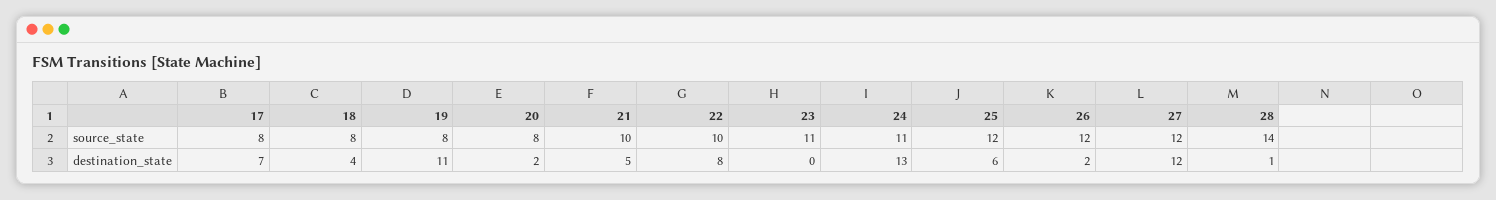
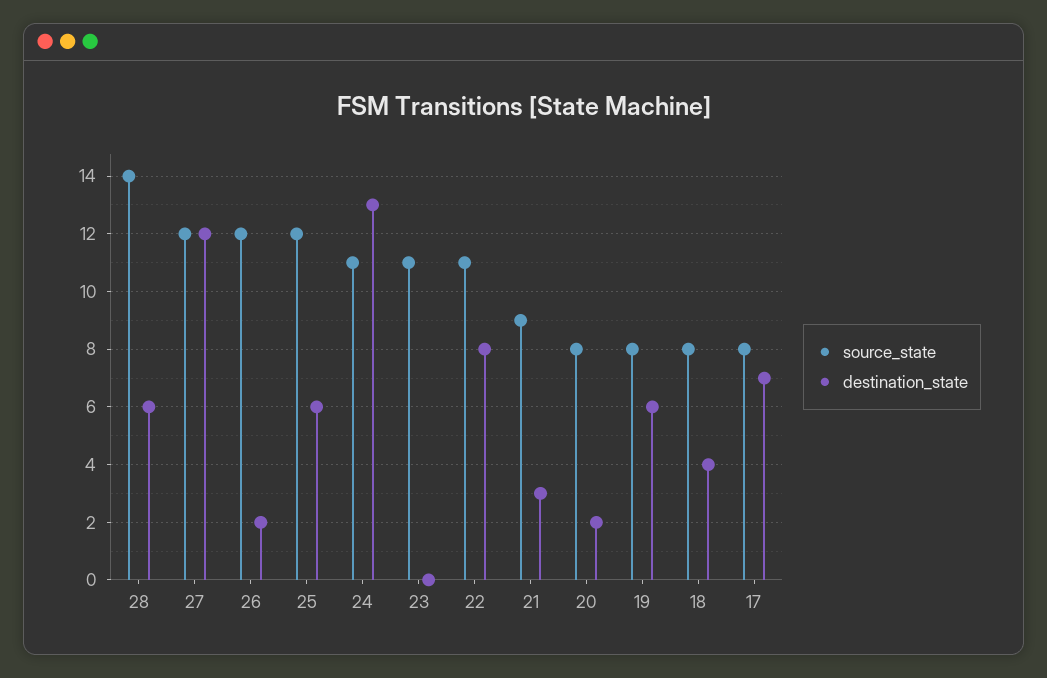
  {
    "source_state": {
      "17": 8,
      "18": 8,
      "19": 8,
      "20": 8,
-     "21": 10,
+     "21": 9,
-     "22": 10,
+     "22": 11,
      "23": 11,
      "24": 11,
      "25": 12,
      "26": 12,
      "27": 12,
      "28": 14
    },
    "destination_state": {
      "17": 7,
      "18": 4,
-     "19": 11,
+     "19": 6,
      "20": 2,
-     "21": 5,
+     "21": 3,
      "22": 8,
      "23": 0,
      "24": 13,
      "25": 6,
      "26": 2,
      "27": 12,
-     "28": 1
+     "28": 6
    }
  }

